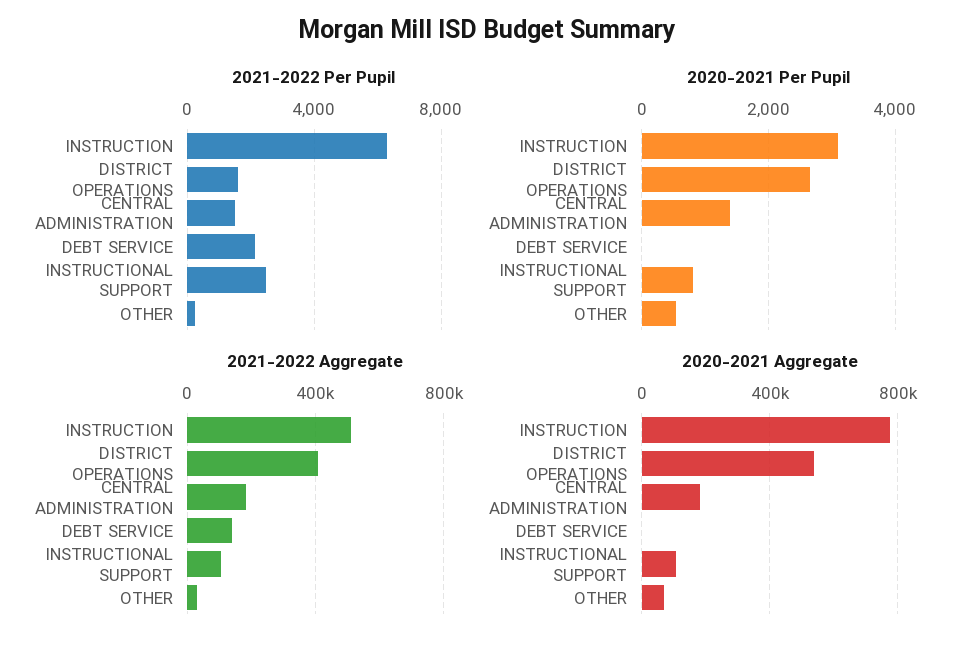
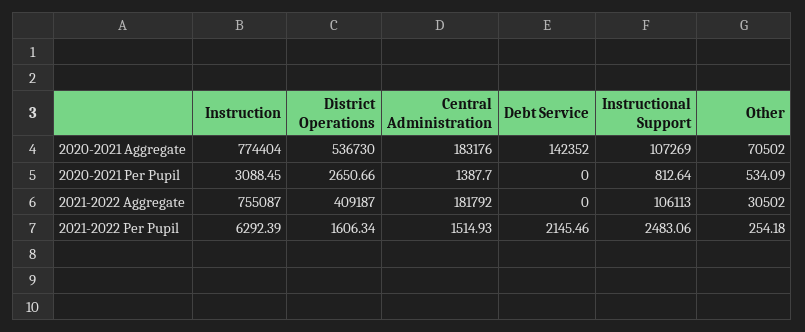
  {
    "2021-2022 Per Pupil": {
      "INSTRUCTION": 6292.39,
      "DISTRICT OPERATIONS": 1606.34,
      "CENTRAL ADMINISTRATION": 1514.93,
      "DEBT SERVICE": 2145.46,
      "INSTRUCTIONAL SUPPORT": 2483.06,
      "OTHER": 254.18
    },
    "2020-2021 Per Pupil": {
      "INSTRUCTION": 3088.45,
      "DISTRICT OPERATIONS": 2650.66,
      "CENTRAL ADMINISTRATION": 1387.7,
      "DEBT SERVICE": 0,
      "INSTRUCTIONAL SUPPORT": 812.64,
      "OTHER": 534.09
    },
    "2021-2022 Aggregate": {
-     "INSTRUCTION": 500000,
+     "INSTRUCTION": 755087,
      "DISTRICT OPERATIONS": 409187,
      "CENTRAL ADMINISTRATION": 181792,
-     "DEBT SERVICE": 150000,
+     "DEBT SERVICE": 0,
      "INSTRUCTIONAL SUPPORT": 106113,
      "OTHER": 30502
    },
    "2020-2021 Aggregate": {
      "INSTRUCTION": 774404,
      "DISTRICT OPERATIONS": 536730,
      "CENTRAL ADMINISTRATION": 183176,
-     "DEBT SERVICE": 0,
+     "DEBT SERVICE": 142352,
      "INSTRUCTIONAL SUPPORT": 107269,
      "OTHER": 70502
    }
  }

